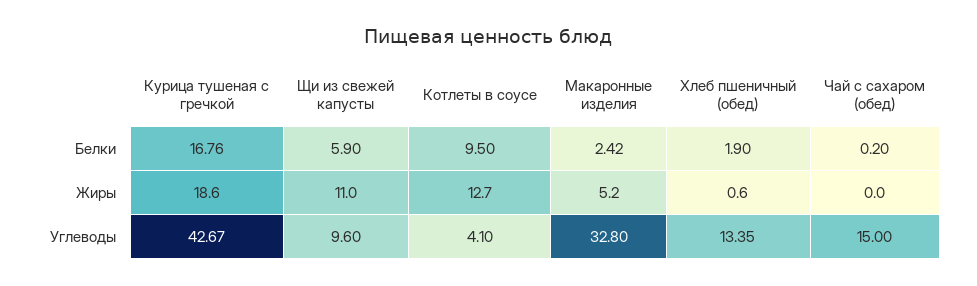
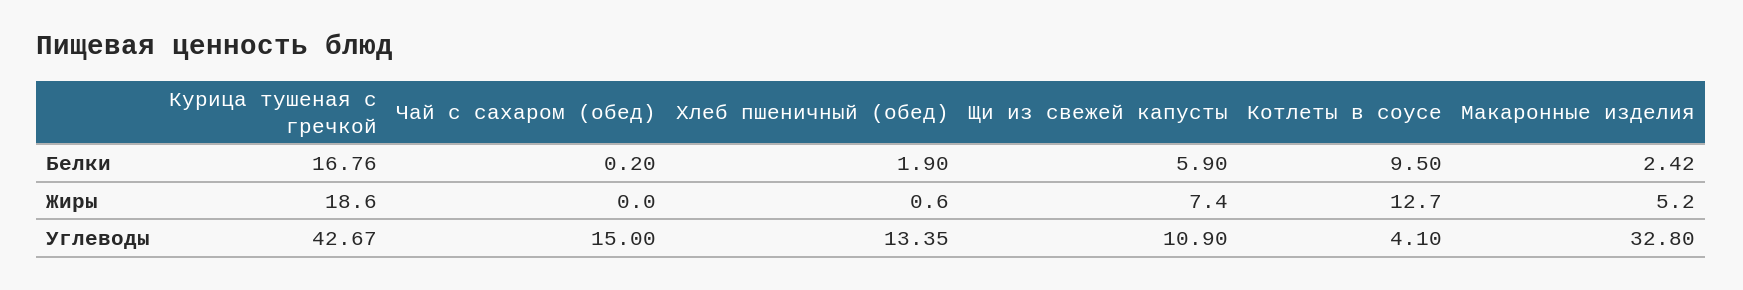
  {
    "Курица тушеная с гречкой": {
      "Белки": 16.76,
      "Жиры": 18.6,
      "Углеводы": 42.67
    },
    "Щи из свежей капусты": {
      "Белки": 5.9,
-     "Жиры": 11,
+     "Жиры": 7.4,
-     "Углеводы": 9.6
+     "Углеводы": 10.9
    },
    "Котлеты в соусе": {
      "Белки": 9.5,
      "Жиры": 12.7,
      "Углеводы": 4.1
    },
    "Макаронные изделия": {
      "Белки": 2.42,
      "Жиры": 5.2,
      "Углеводы": 32.8
    },
    "Хлеб пшеничный (обед)": {
      "Белки": 1.9,
      "Жиры": 0.6,
      "Углеводы": 13.35
    },
    "Чай с сахаром (обед)": {
      "Белки": 0.2,
      "Жиры": 0,
      "Углеводы": 15
    }
  }

